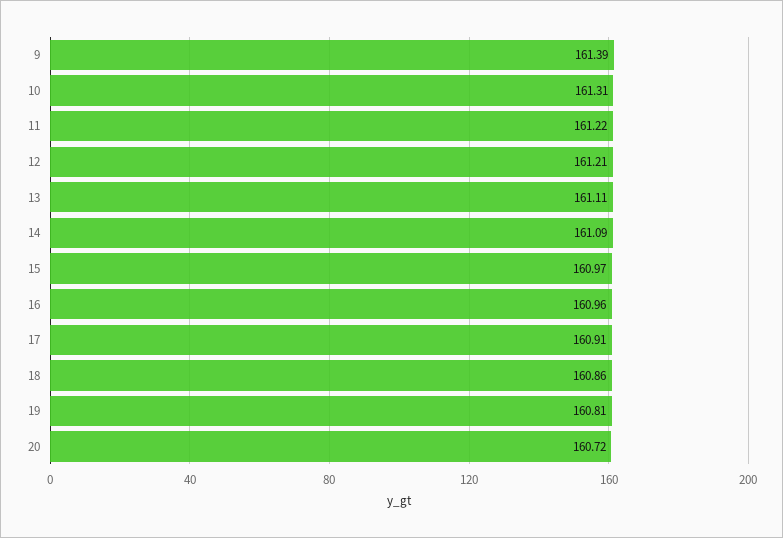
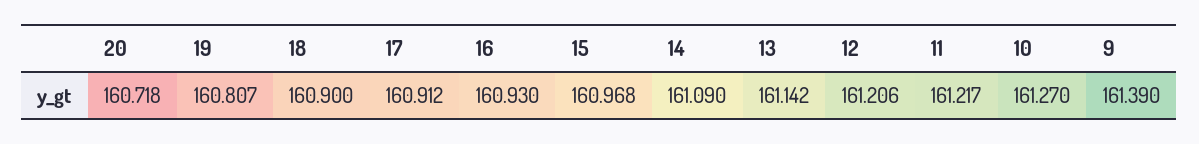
  {
    "9": 161.39,
-   "10": 161.31,
+   "10": 161.27,
    "11": 161.217,
    "12": 161.206,
-   "13": 161.11,
+   "13": 161.142,
    "14": 161.09,
    "15": 160.968,
-   "16": 160.96,
+   "16": 160.93,
    "17": 160.912,
-   "18": 160.86,
+   "18": 160.9,
    "19": 160.807,
    "20": 160.718
  }

